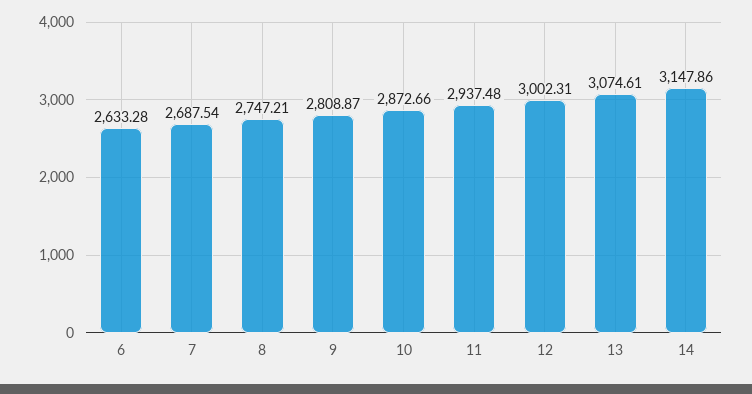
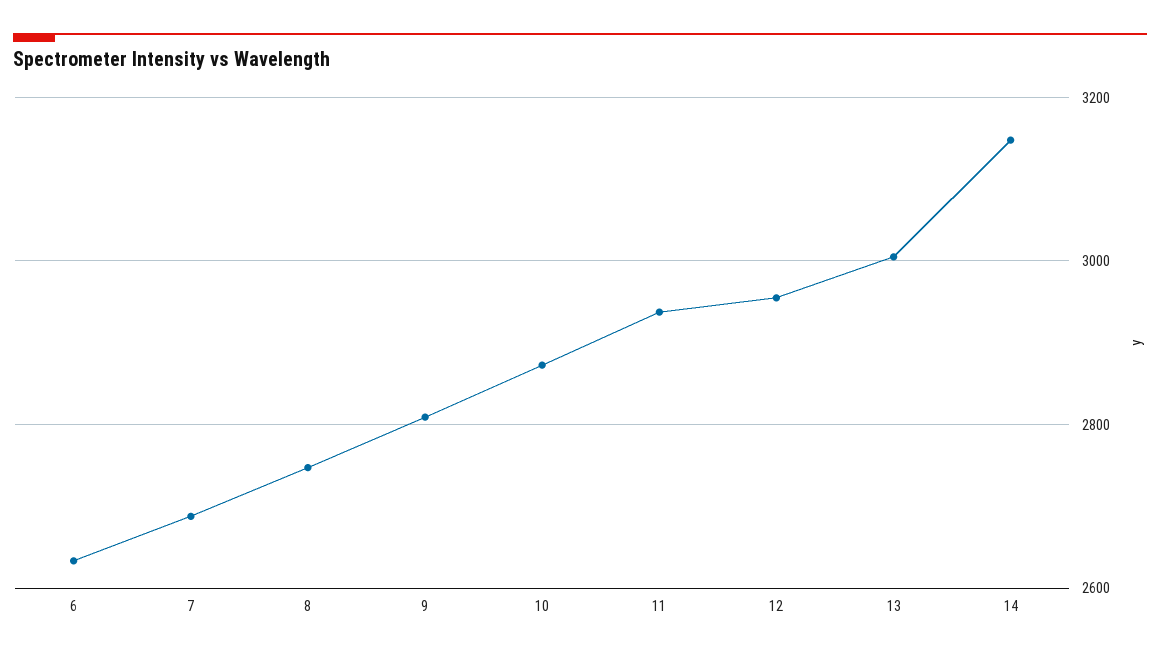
  {
    "6": 2633.28,
    "7": 2687.54,
    "8": 2747.21,
    "9": 2808.87,
    "10": 2872.66,
    "11": 2937.48,
-   "12": 3002.31,
+   "12": 2960,
-   "13": 3074.61,
+   "13": 3000,
    "14": 3147.86
  }

